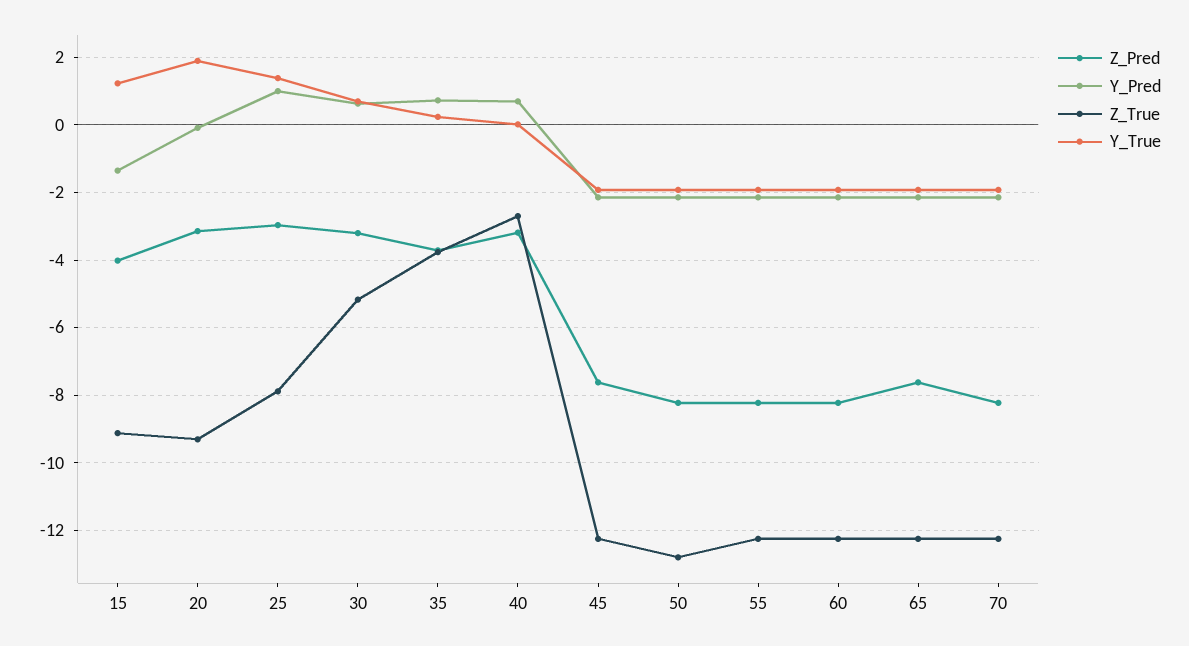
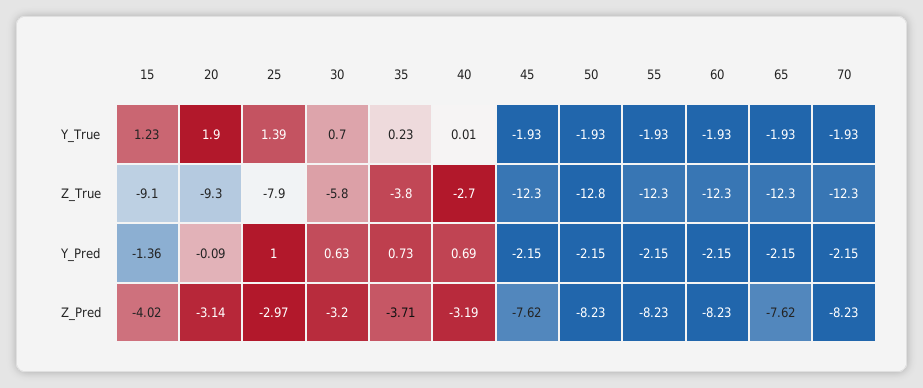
  {
    "Z_Pred": {
      "15": -4.02,
      "20": -3.14,
      "25": -2.97,
      "30": -3.2,
      "35": -3.71,
      "40": -3.19,
      "45": -7.62,
      "50": -8.23,
      "55": -8.23,
      "60": -8.23,
      "65": -7.62,
      "70": -8.23
    },
    "Y_Pred": {
      "15": -1.36,
      "20": -0.09,
      "25": 1,
      "30": 0.63,
      "35": 0.73,
      "40": 0.69,
      "45": -2.15,
      "50": -2.15,
      "55": -2.15,
      "60": -2.15,
      "65": -2.15,
      "70": -2.15
    },
    "Z_True": {
      "15": -9.1,
      "20": -9.3,
      "25": -7.9,
-     "30": -5.2,
+     "30": -5.8,
      "35": -3.8,
      "40": -2.7,
      "45": -12.3,
      "50": -12.8,
      "55": -12.3,
      "60": -12.3,
      "65": -12.3,
      "70": -12.3
    },
    "Y_True": {
      "15": 1.23,
      "20": 1.9,
      "25": 1.39,
      "30": 0.7,
      "35": 0.23,
      "40": 0.01,
      "45": -1.93,
      "50": -1.93,
      "55": -1.93,
      "60": -1.93,
      "65": -1.93,
      "70": -1.93
    }
  }

